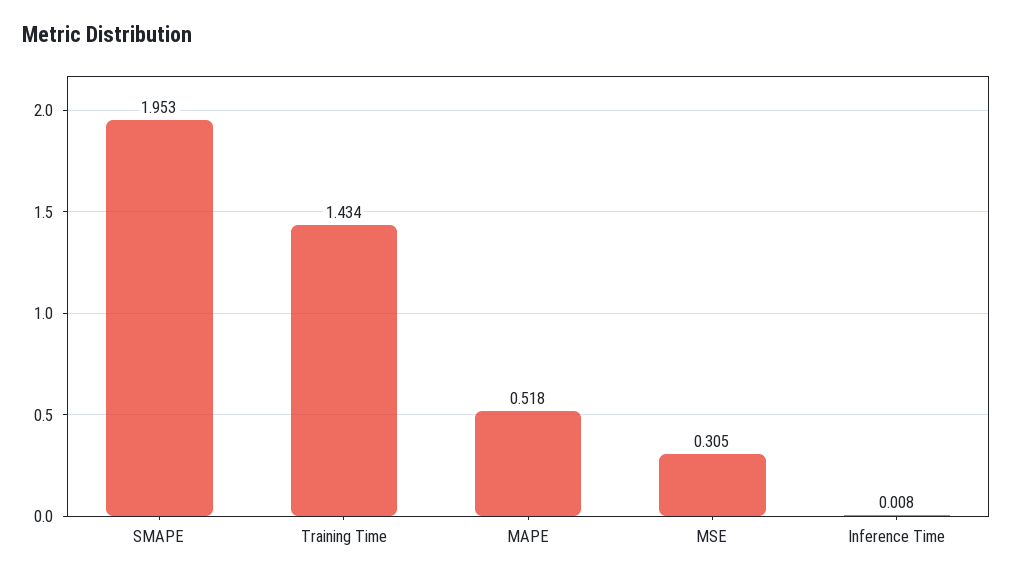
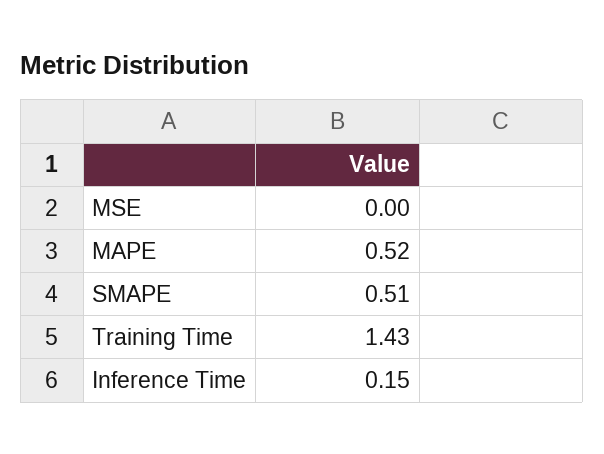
  {
-   "SMAPE": 1.953,
+   "SMAPE": 0.51,
    "Training Time": 1.434,
    "MAPE": 0.518,
-   "MSE": 0.305,
+   "MSE": 0,
-   "Inference Time": 0.008
+   "Inference Time": 0.15
  }

